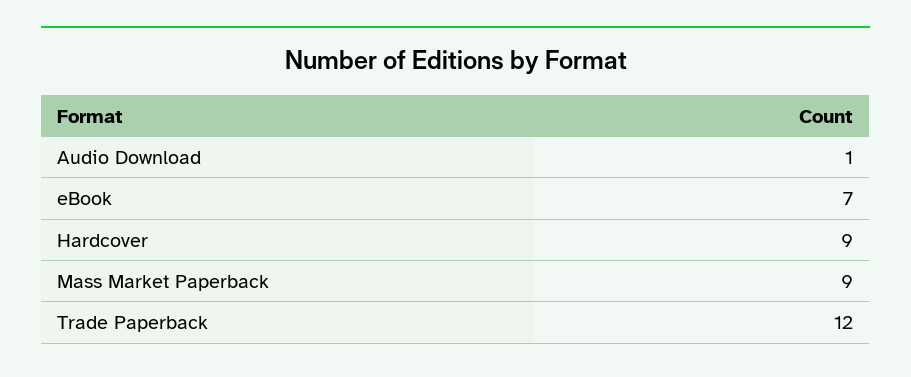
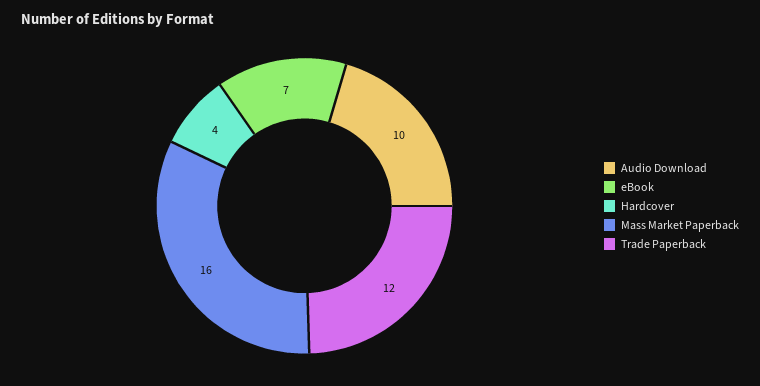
  {
-   "Audio Download": 1,
+   "Audio Download": 10,
    "eBook": 7,
-   "Hardcover": 9,
+   "Hardcover": 4,
-   "Mass Market Paperback": 9,
+   "Mass Market Paperback": 16,
    "Trade Paperback": 12
  }

